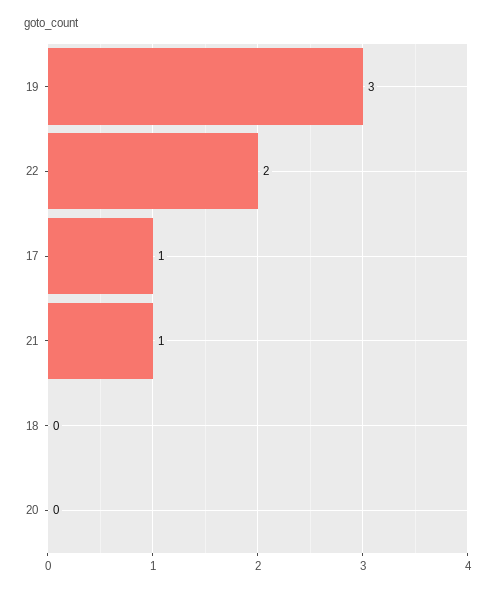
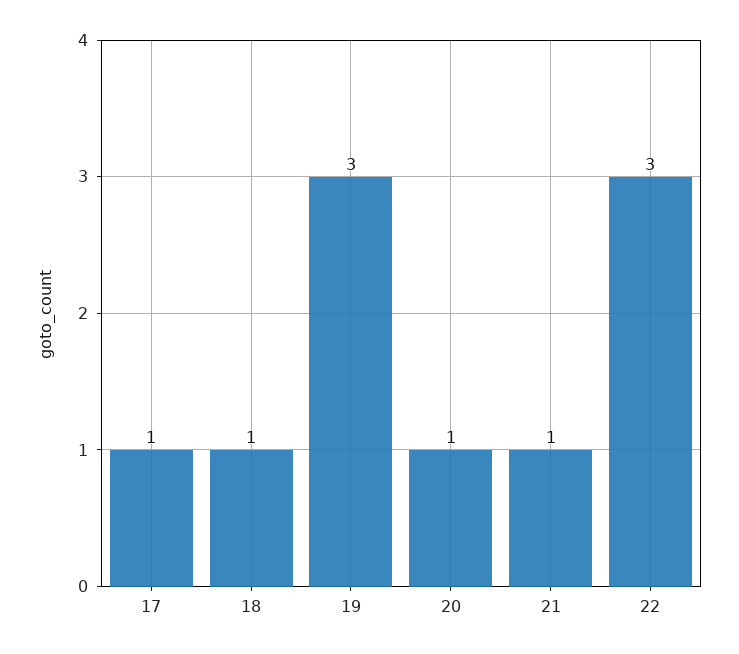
  {
    "19": 3,
-   "22": 2,
+   "22": 3,
    "17": 1,
    "21": 1,
-   "18": 0,
+   "18": 1,
-   "20": 0
+   "20": 1
  }

